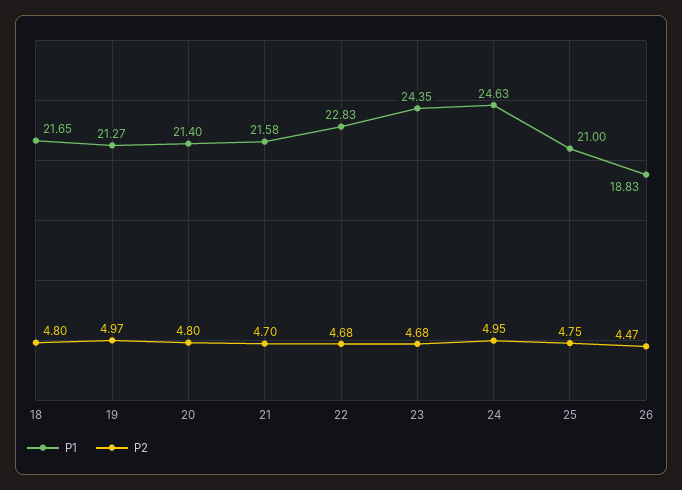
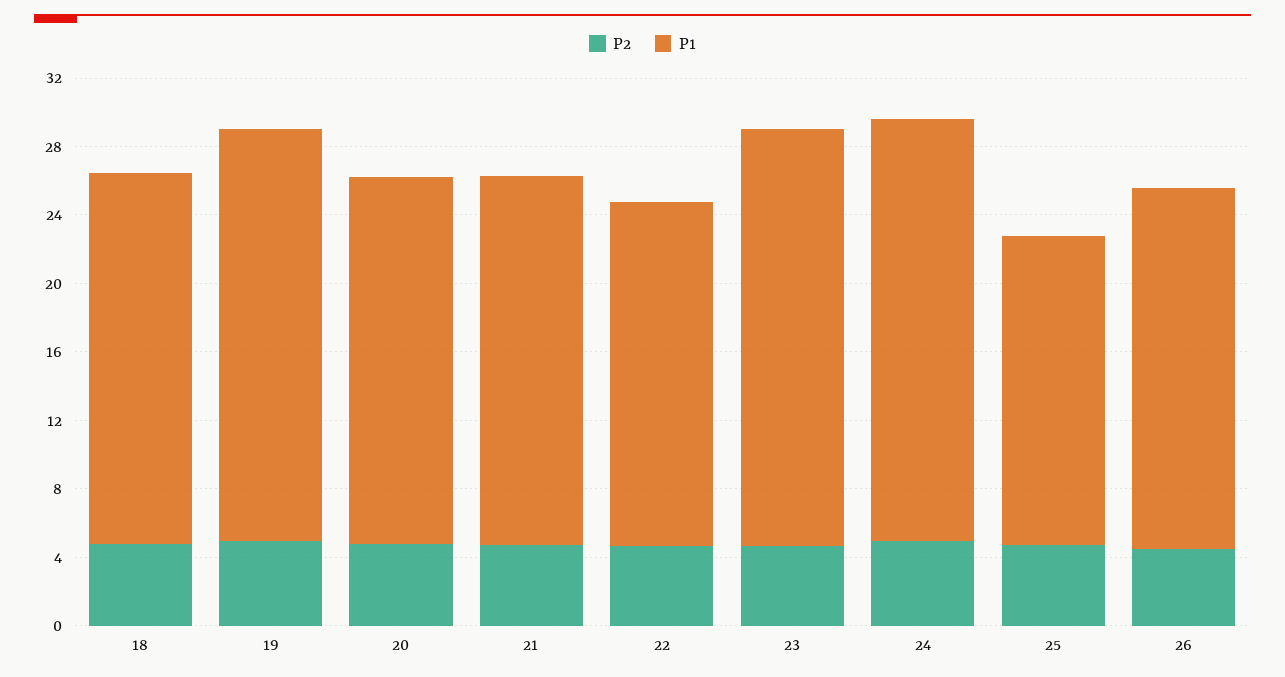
  {
    "P1": {
      "18": 21.65,
-     "19": 21.27,
+     "19": 24,
      "20": 21.4,
      "21": 21.58,
-     "22": 22.83,
+     "22": 20,
      "23": 24.35,
      "24": 24.63,
-     "25": 21,
+     "25": 18,
-     "26": 18.83
+     "26": 21
    },
    "P2": {
      "18": 4.8,
      "19": 4.97,
      "20": 4.8,
      "21": 4.7,
      "22": 4.68,
      "23": 4.68,
      "24": 4.95,
      "25": 4.75,
      "26": 4.47
    }
  }

